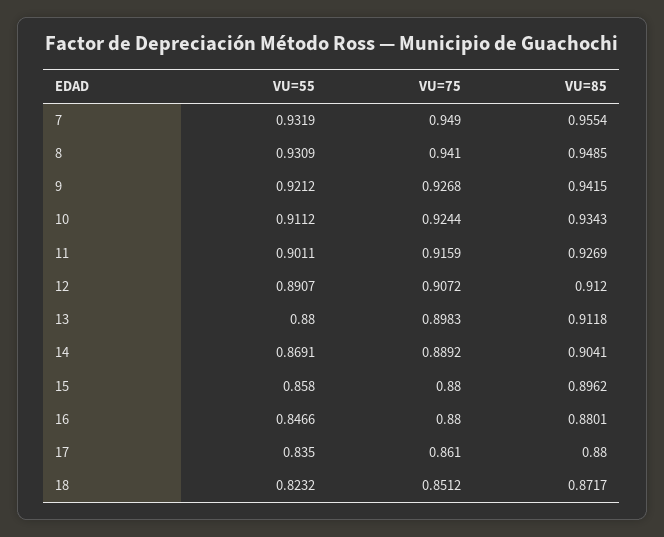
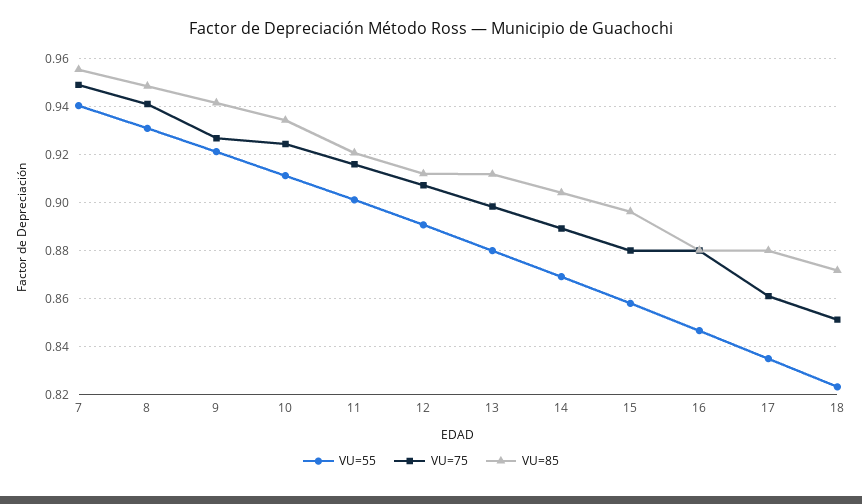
  {
    "VU=55": {
-     "7": 0.9319,
+     "7": 0.94,
      "8": 0.9309,
      "9": 0.9212,
      "10": 0.9112,
      "11": 0.9011,
      "12": 0.8907,
      "13": 0.88,
      "14": 0.8691,
      "15": 0.858,
      "16": 0.8466,
      "17": 0.835,
      "18": 0.8232
    },
    "VU=75": {
      "7": 0.949,
      "8": 0.941,
      "9": 0.9268,
      "10": 0.9244,
      "11": 0.9159,
      "12": 0.9072,
      "13": 0.8983,
      "14": 0.8892,
      "15": 0.88,
      "16": 0.88,
      "17": 0.861,
      "18": 0.8512
    },
    "VU=85": {
      "7": 0.9554,
      "8": 0.9485,
      "9": 0.9415,
      "10": 0.9343,
-     "11": 0.9269,
+     "11": 0.92,
      "12": 0.912,
      "13": 0.9118,
      "14": 0.9041,
      "15": 0.8962,
      "16": 0.8801,
      "17": 0.88,
      "18": 0.8717
    }
  }

